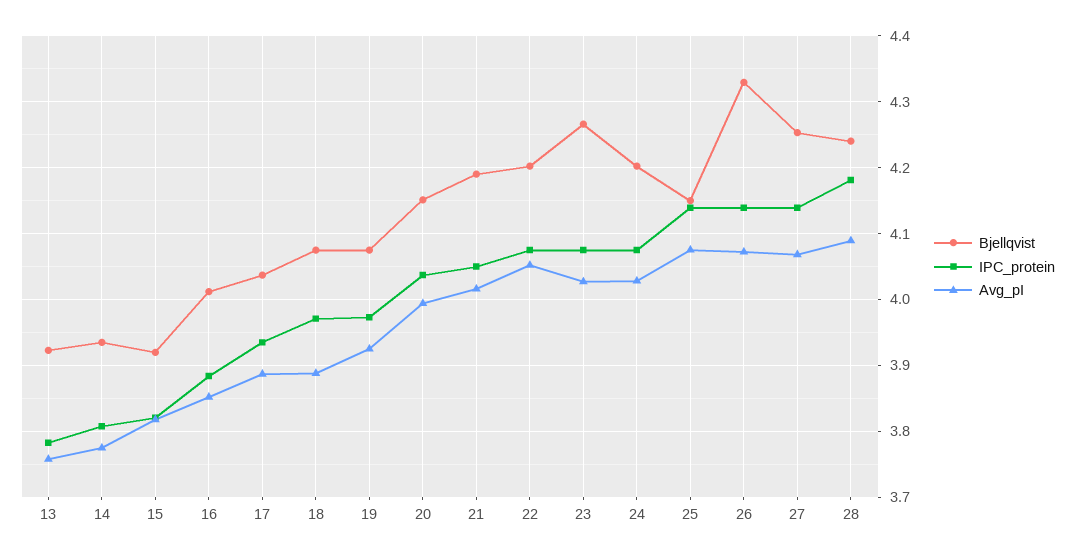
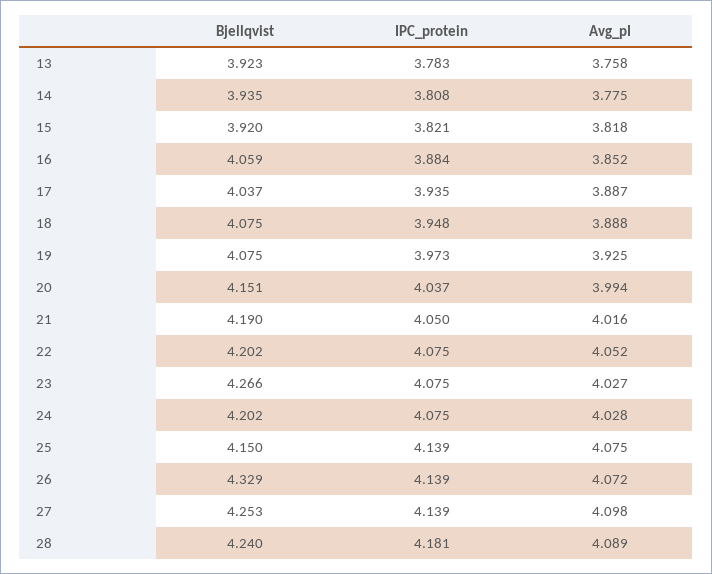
  {
    "Bjellqvist": {
      "13": 3.923,
      "14": 3.935,
      "15": 3.92,
-     "16": 4.01,
+     "16": 4.059,
      "17": 4.037,
      "18": 4.075,
      "19": 4.075,
      "20": 4.151,
      "21": 4.19,
      "22": 4.202,
      "23": 4.266,
      "24": 4.202,
      "25": 4.15,
      "26": 4.329,
      "27": 4.253,
      "28": 4.24
    },
    "IPC_protein": {
      "13": 3.783,
      "14": 3.808,
      "15": 3.821,
      "16": 3.884,
      "17": 3.935,
-     "18": 3.97,
+     "18": 3.948,
      "19": 3.973,
      "20": 4.037,
      "21": 4.05,
      "22": 4.075,
      "23": 4.075,
      "24": 4.075,
      "25": 4.139,
      "26": 4.139,
      "27": 4.139,
      "28": 4.181
    },
    "Avg_pI": {
      "13": 3.758,
      "14": 3.775,
      "15": 3.818,
      "16": 3.852,
      "17": 3.887,
      "18": 3.888,
      "19": 3.925,
      "20": 3.994,
      "21": 4.016,
      "22": 4.052,
      "23": 4.027,
      "24": 4.028,
      "25": 4.075,
      "26": 4.072,
-     "27": 4.07,
+     "27": 4.098,
      "28": 4.089
    }
  }

